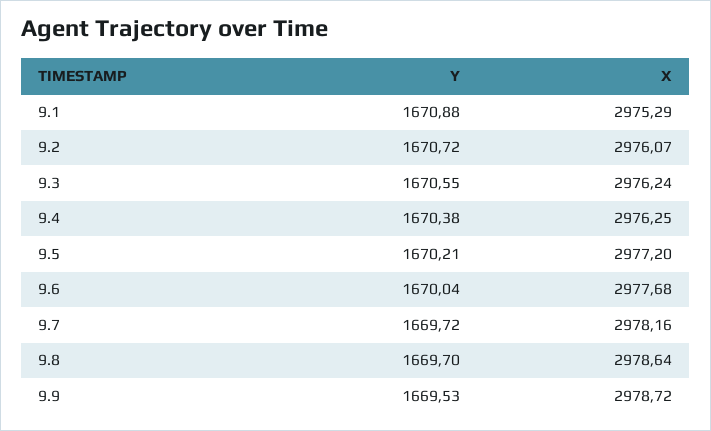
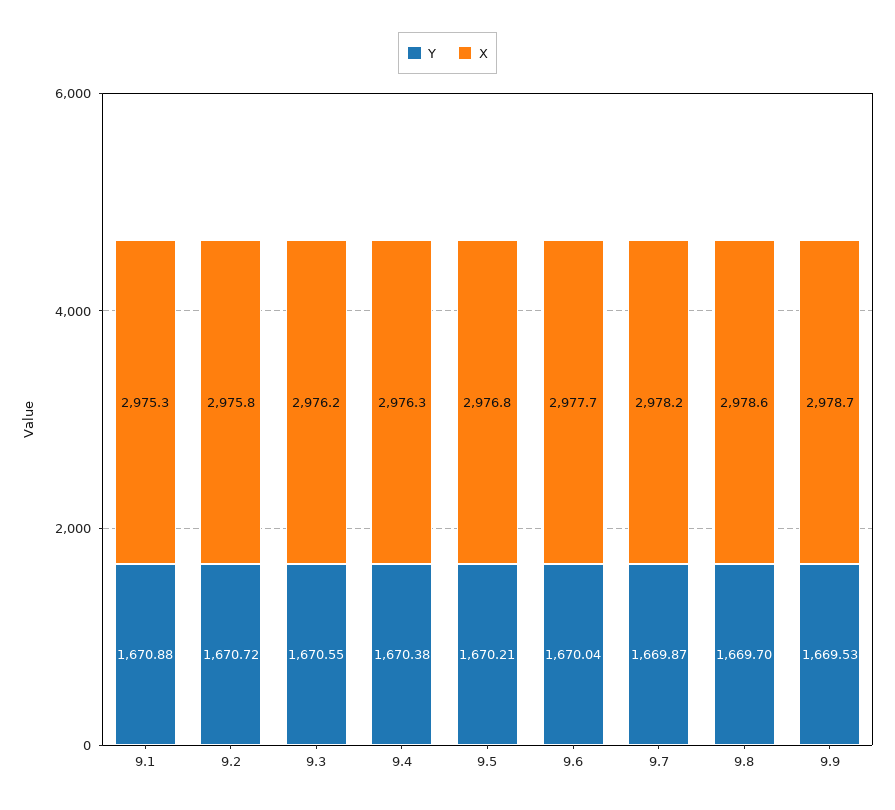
  {
    "Y": {
      "9.1": 1670.88,
      "9.2": 1670.72,
      "9.3": 1670.55,
      "9.4": 1670.38,
      "9.5": 1670.21,
      "9.6": 1670.04,
-     "9.7": 1669.72,
+     "9.7": 1669.87,
      "9.8": 1669.7,
      "9.9": 1669.53
    },
    "X": {
      "9.1": 2975.29,
-     "9.2": 2976.07,
+     "9.2": 2975.8,
      "9.3": 2976.24,
      "9.4": 2976.25,
-     "9.5": 2977.2,
+     "9.5": 2976.8,
      "9.6": 2977.68,
      "9.7": 2978.16,
      "9.8": 2978.64,
      "9.9": 2978.72
    }
  }

